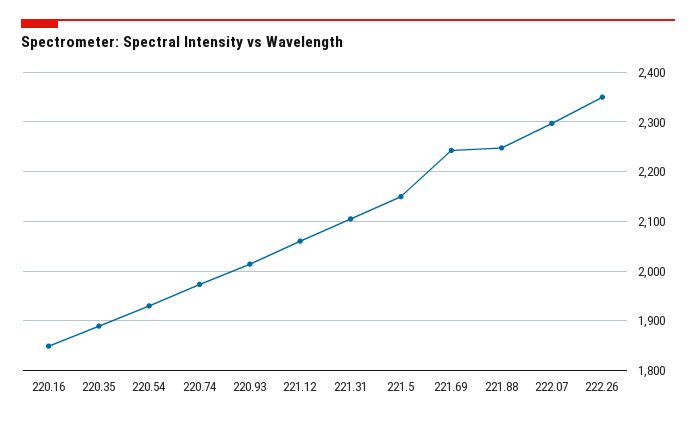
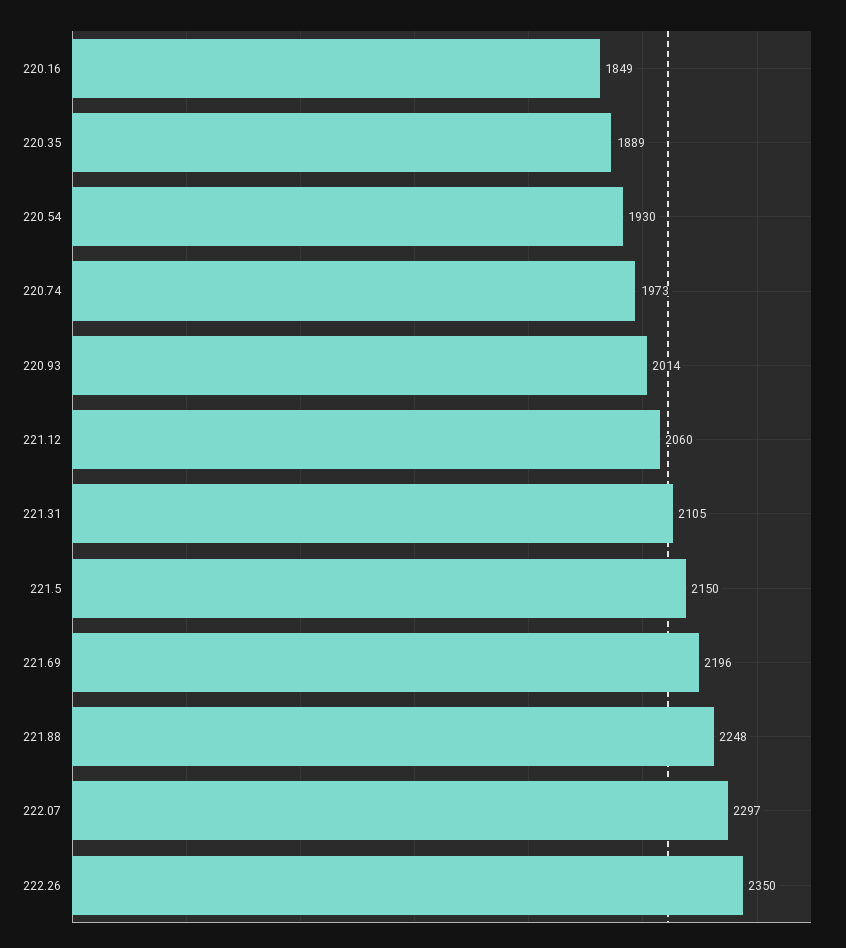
  {
    "220.16": 1849,
    "220.35": 1889,
    "220.54": 1930,
    "220.74": 1973,
    "220.93": 2014,
    "221.12": 2060,
    "221.31": 2105,
    "221.5": 2150,
-   "221.69": 2240,
+   "221.69": 2196,
    "221.88": 2248,
    "222.07": 2297,
    "222.26": 2350
  }

